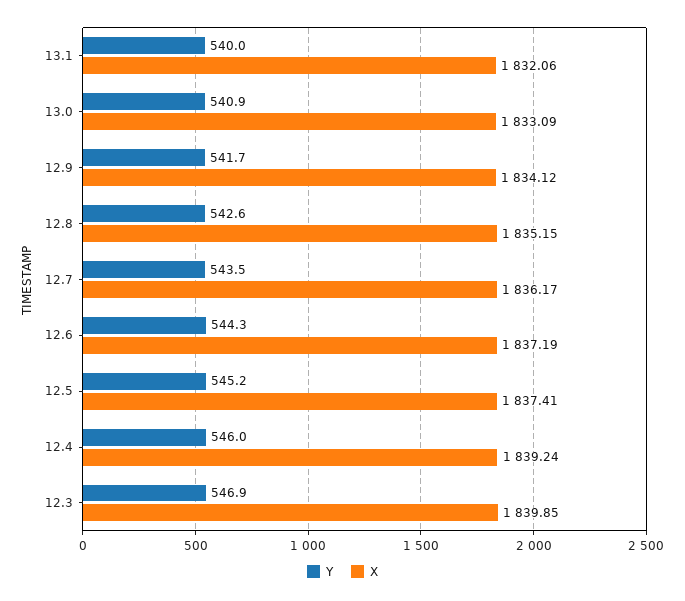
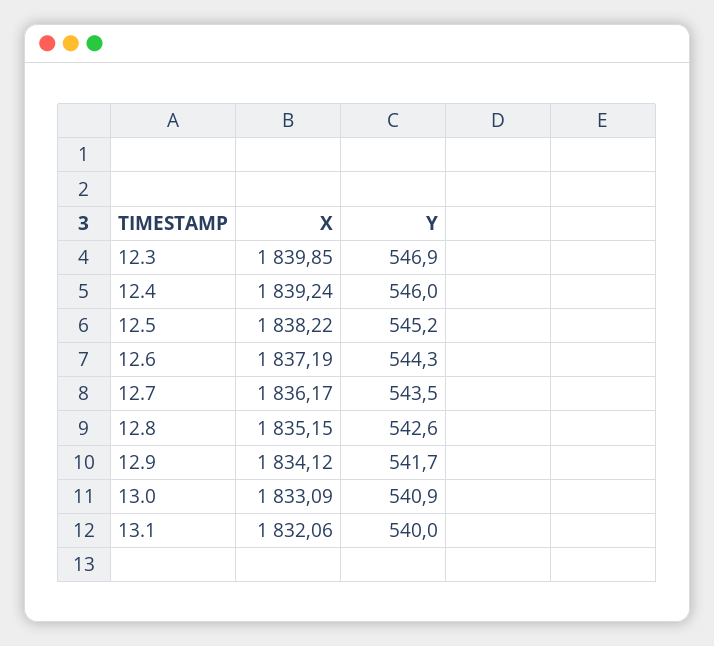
  {
    "Y": {
      "13.1": 540,
      "13.0": 540.9,
      "12.9": 541.7,
      "12.8": 542.6,
      "12.7": 543.5,
      "12.6": 544.3,
      "12.5": 545.2,
      "12.4": 546,
      "12.3": 546.9
    },
    "X": {
      "13.1": 1832.06,
      "13.0": 1833.09,
      "12.9": 1834.12,
      "12.8": 1835.15,
      "12.7": 1836.17,
      "12.6": 1837.19,
-     "12.5": 1837.41,
+     "12.5": 1838.22,
      "12.4": 1839.24,
      "12.3": 1839.85
    }
  }

